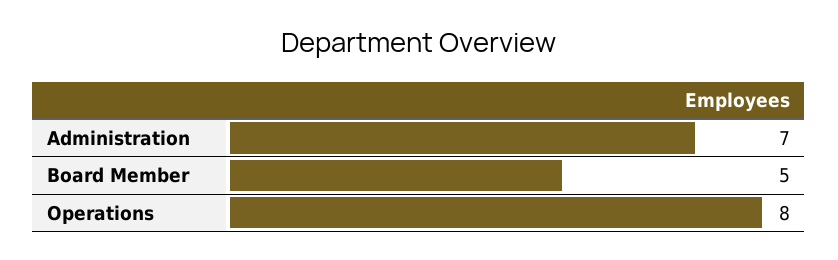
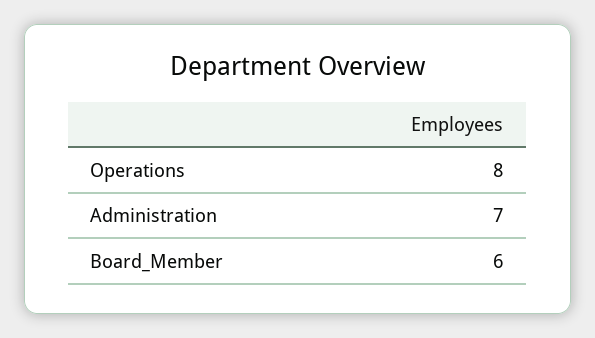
  {
    "Administration": 7,
-   "Board Member": 5,
+   "Board Member": 6,
    "Operations": 8
  }

